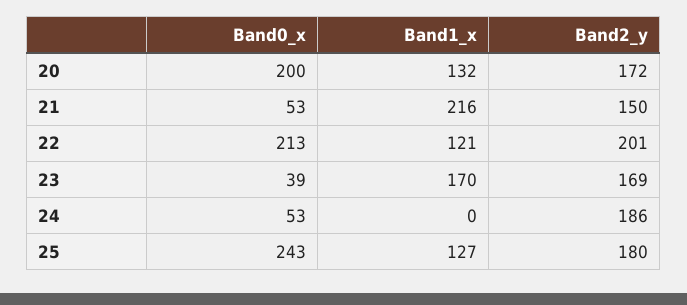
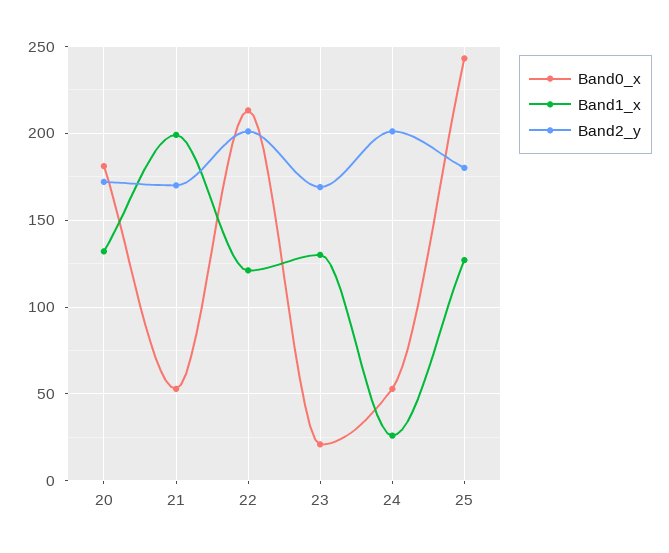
  {
    "Band0_x": {
-     "20": 200,
+     "20": 180,
      "21": 53,
      "22": 213,
-     "23": 39,
+     "23": 20,
      "24": 53,
      "25": 243
    },
    "Band1_x": {
      "20": 132,
-     "21": 216,
+     "21": 200,
      "22": 121,
-     "23": 170,
+     "23": 130,
-     "24": 0,
+     "24": 25,
      "25": 127
    },
    "Band2_y": {
      "20": 172,
-     "21": 150,
+     "21": 170,
      "22": 201,
      "23": 169,
-     "24": 186,
+     "24": 200,
      "25": 180
    }
  }

